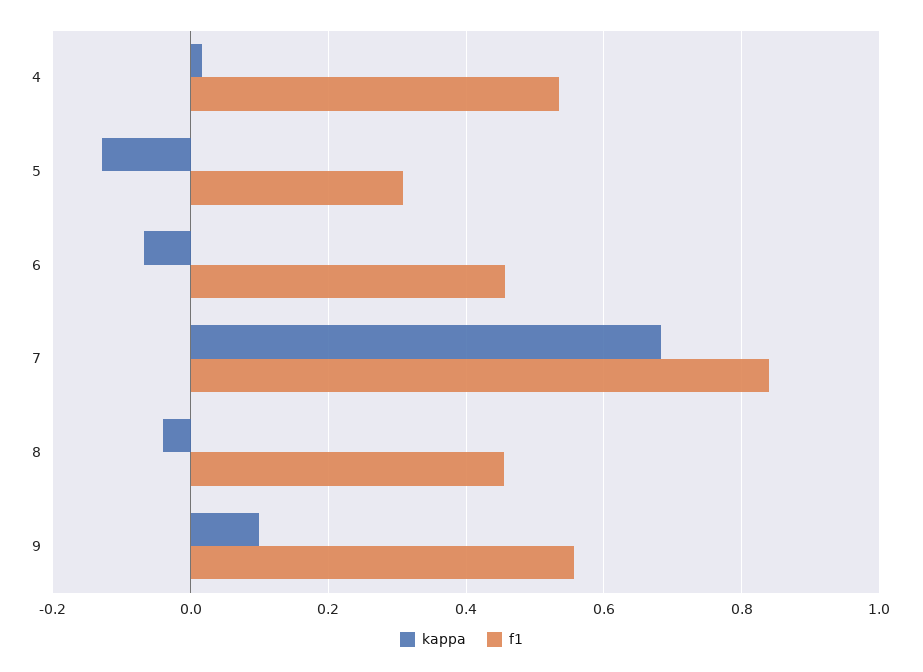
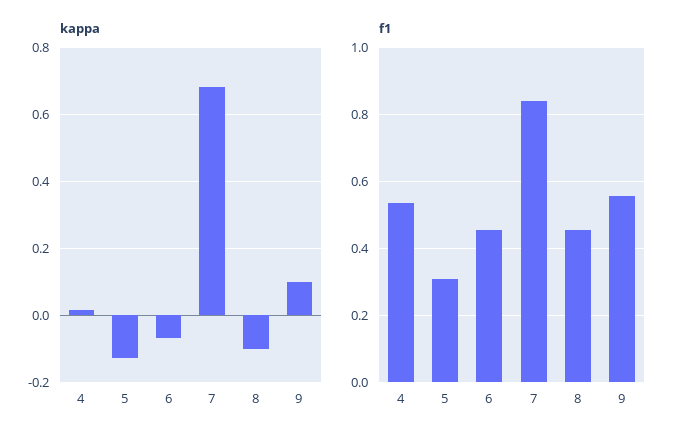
  {
    "kappa": {
      "4": 0.02,
      "5": -0.12,
      "6": -0.06,
      "7": 0.68,
-     "8": -0.04,
+     "8": -0.1,
      "9": 0.1
    },
    "f1": {
      "4": 0.54,
      "5": 0.3,
      "6": 0.46,
      "7": 0.84,
      "8": 0.46,
      "9": 0.56
    }
  }

